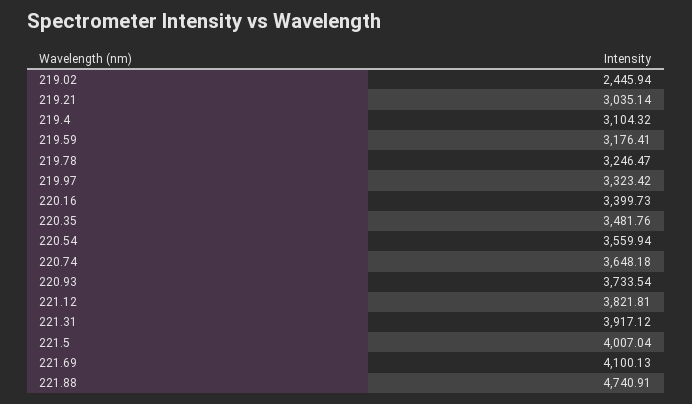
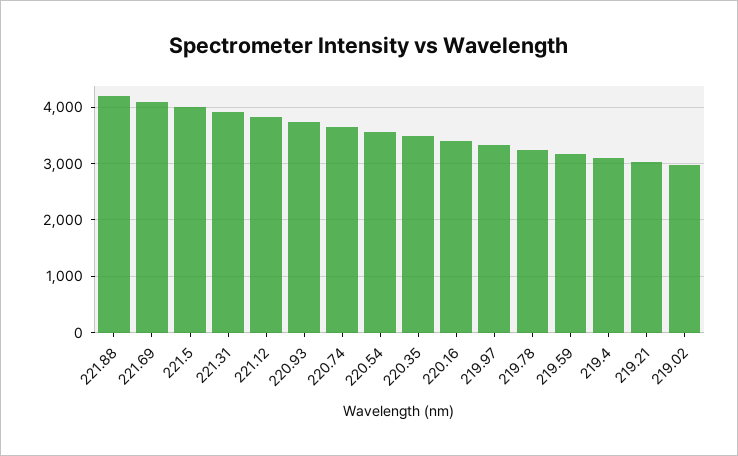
  {
-   "219.02": 2445.94,
+   "219.02": 3000,
    "219.21": 3035.14,
    "219.4": 3104.32,
    "219.59": 3176.41,
    "219.78": 3246.47,
    "219.97": 3323.42,
    "220.16": 3399.73,
    "220.35": 3481.76,
    "220.54": 3559.94,
    "220.74": 3648.18,
    "220.93": 3733.54,
    "221.12": 3821.81,
    "221.31": 3917.12,
    "221.5": 4007.04,
    "221.69": 4100.13,
-   "221.88": 4740.91
+   "221.88": 4200
  }

